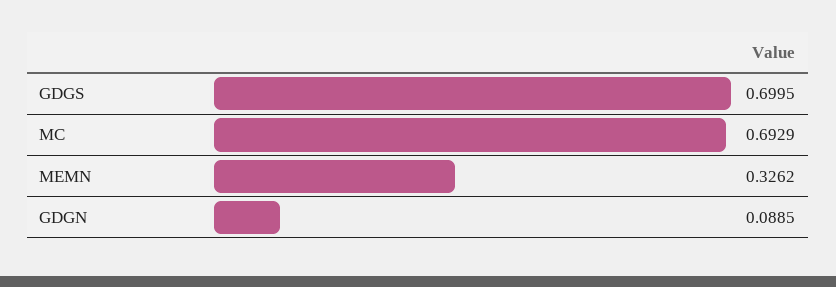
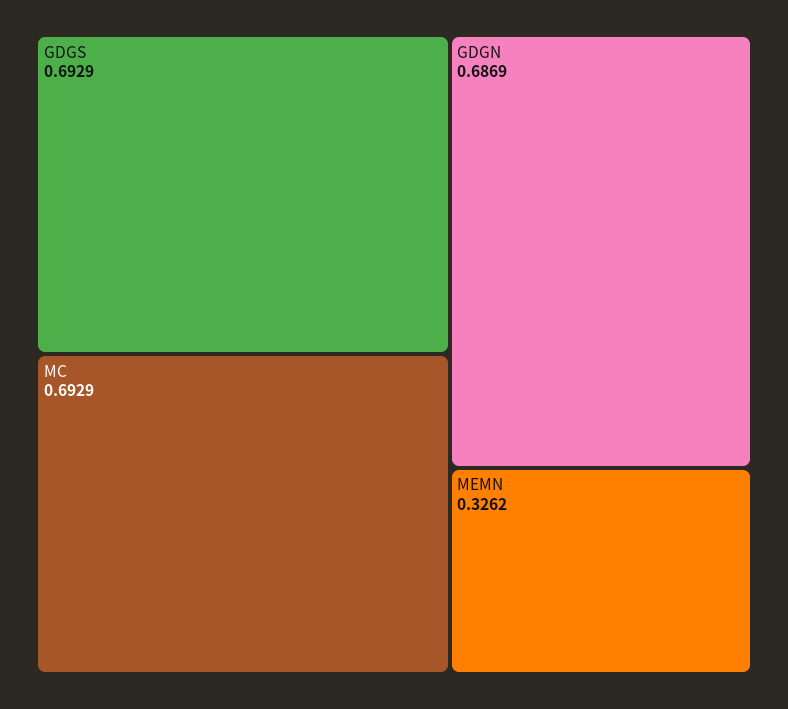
  {
-   "GDGS": 0.6995,
+   "GDGS": 0.6929,
    "MC": 0.6929,
    "MEMN": 0.3262,
-   "GDGN": 0.0885
+   "GDGN": 0.6869
  }

